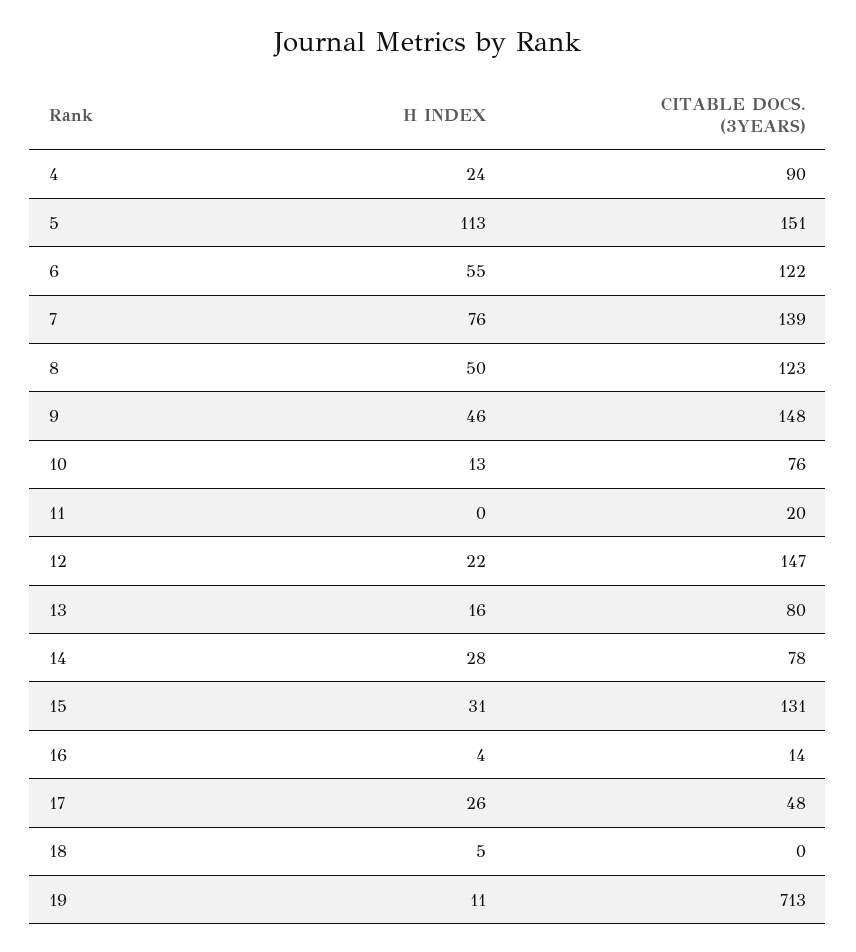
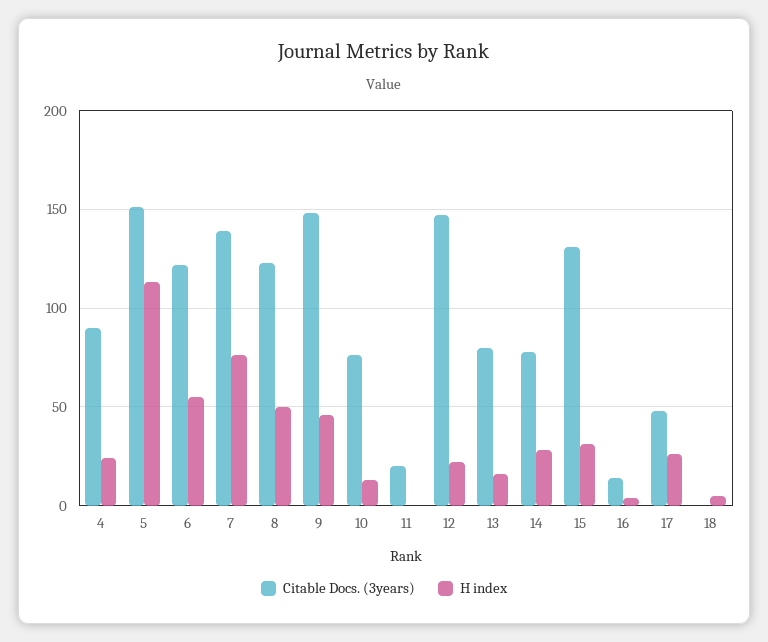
  {
    "H INDEX": {
      "4": 24,
      "5": 113,
      "6": 55,
      "7": 76,
      "8": 50,
      "9": 46,
      "10": 13,
      "11": 0,
      "12": 22,
      "13": 16,
      "14": 28,
      "15": 31,
      "16": 4,
      "17": 26,
-     "18": 5,
+     "18": 5
-     "19": 11
    },
    "CITABLE DOCS. (3YEARS)": {
      "4": 90,
      "5": 151,
      "6": 122,
      "7": 139,
      "8": 123,
      "9": 148,
      "10": 76,
      "11": 20,
      "12": 147,
      "13": 80,
      "14": 78,
      "15": 131,
      "16": 14,
      "17": 48,
-     "18": 0,
+     "18": 0
-     "19": 713
    }
  }

